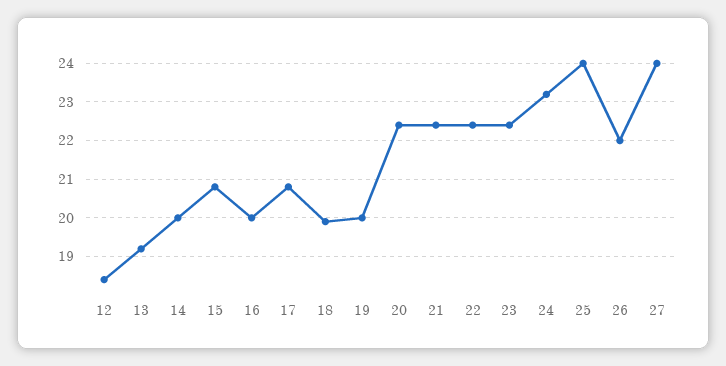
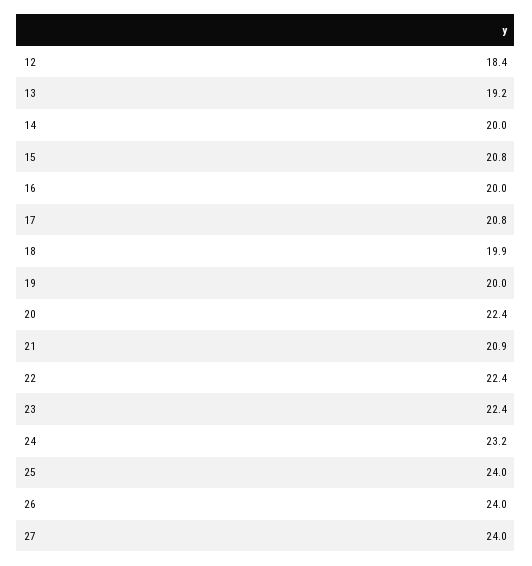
  {
    "12": 18.4,
    "13": 19.2,
    "14": 20,
    "15": 20.8,
    "16": 20,
    "17": 20.8,
    "18": 19.9,
    "19": 20,
    "20": 22.4,
-   "21": 22.5,
+   "21": 20.9,
    "22": 22.4,
    "23": 22.4,
    "24": 23.2,
    "25": 24,
-   "26": 22,
+   "26": 24,
    "27": 24
  }

